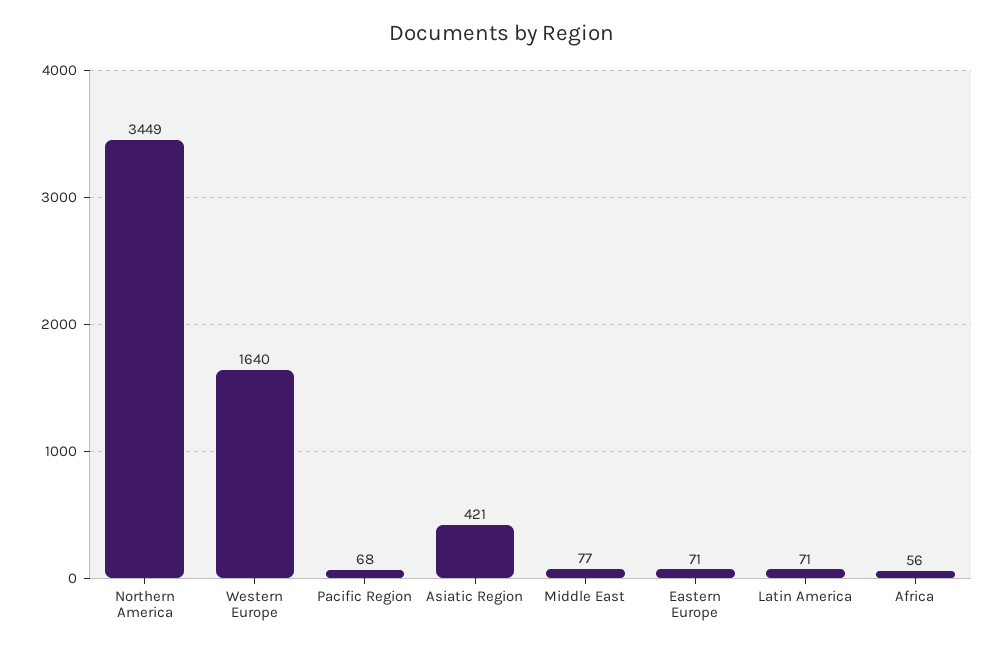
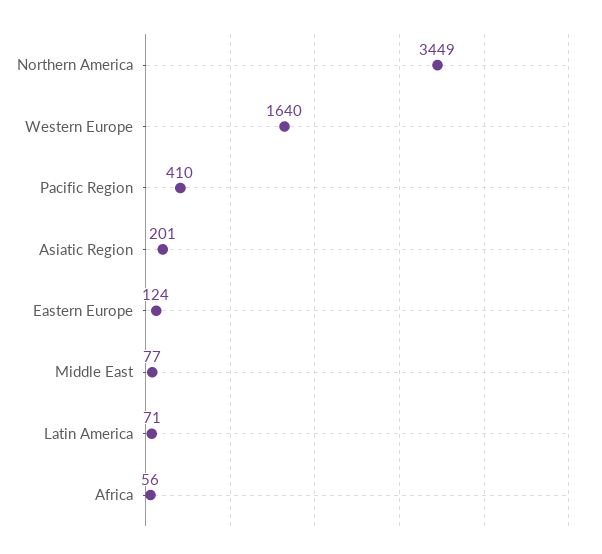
  {
    "Northern America": 3449,
    "Western Europe": 1640,
-   "Pacific Region": 68,
+   "Pacific Region": 410,
-   "Asiatic Region": 421,
+   "Asiatic Region": 201,
    "Middle East": 77,
-   "Eastern Europe": 71,
+   "Eastern Europe": 124,
    "Latin America": 71,
    "Africa": 56
  }

